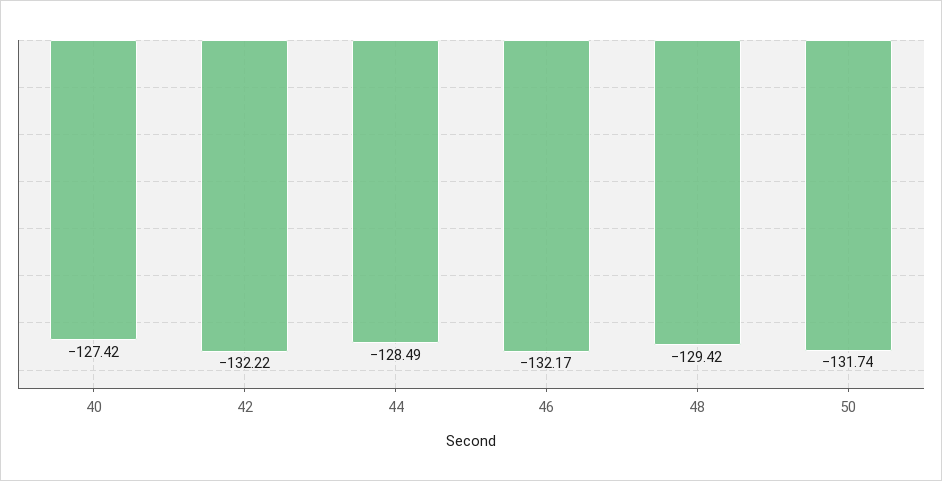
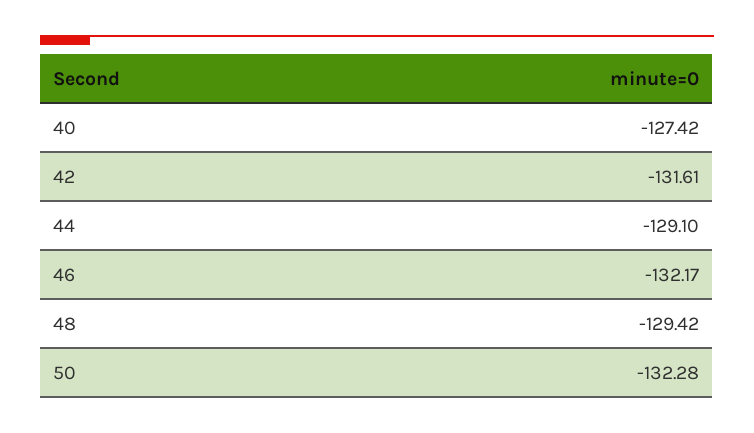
  {
    "40": -127.42,
-   "42": -132.22,
+   "42": -131.61,
-   "44": -128.49,
+   "44": -129.1,
    "46": -132.17,
    "48": -129.42,
-   "50": -131.74
+   "50": -132.28
  }

